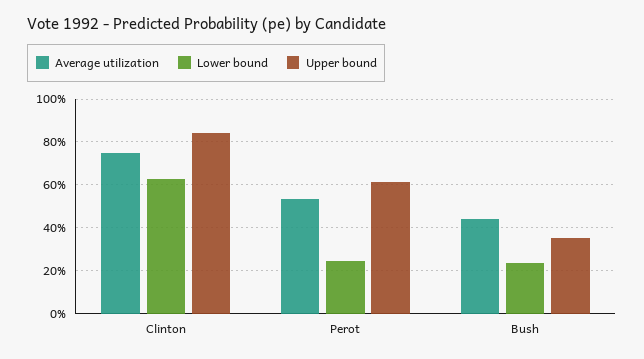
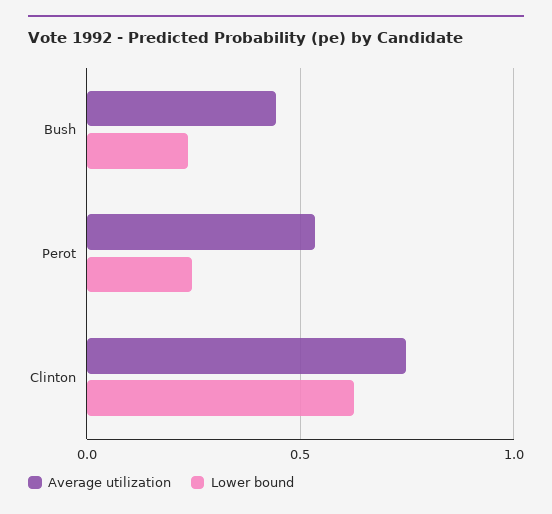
  {
    "Average utilization": {
      "Clinton": 0.75,
      "Perot": 0.55,
      "Bush": 0.45
    },
    "Lower bound": {
      "Clinton": 0.65,
      "Perot": 0.25,
      "Bush": 0.25
-   },
+   }
-   "Upper bound": {
-     "Clinton": 0.85,
-     "Perot": 0.6,
-     "Bush": 0.35
-   }
  }

